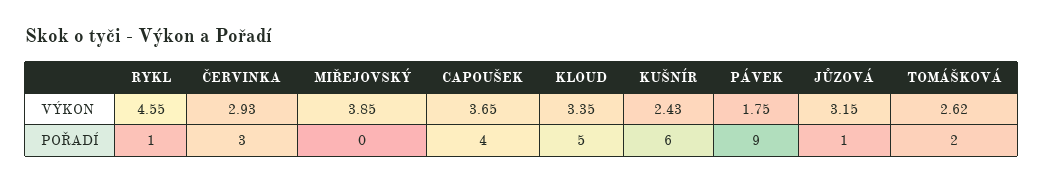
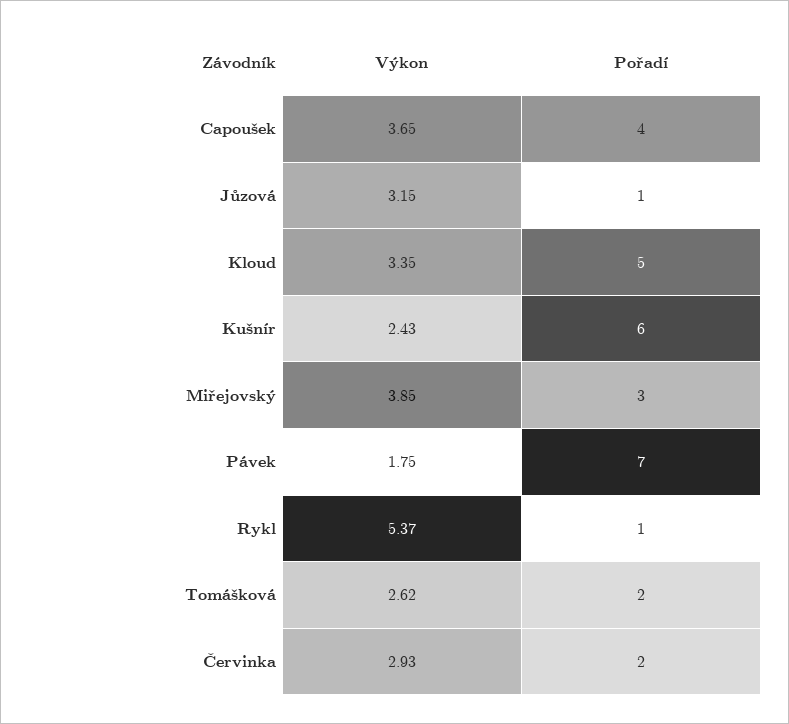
  {
    "RYKL": {
-     "VÝKON": 4.55,
+     "VÝKON": 5.37,
      "POŘADÍ": 1
    },
    "ČERVINKA": {
      "VÝKON": 2.93,
-     "POŘADÍ": 3
+     "POŘADÍ": 2
    },
    "MIŘEJOVSKÝ": {
      "VÝKON": 3.85,
-     "POŘADÍ": 0
+     "POŘADÍ": 3
    },
    "CAPOUŠEK": {
      "VÝKON": 3.65,
      "POŘADÍ": 4
    },
    "KLOUD": {
      "VÝKON": 3.35,
      "POŘADÍ": 5
    },
    "KUŠNÍR": {
      "VÝKON": 2.43,
      "POŘADÍ": 6
    },
    "PÁVEK": {
      "VÝKON": 1.75,
-     "POŘADÍ": 9
+     "POŘADÍ": 7
    },
    "JŮZOVÁ": {
      "VÝKON": 3.15,
      "POŘADÍ": 1
    },
    "TOMÁŠKOVÁ": {
      "VÝKON": 2.62,
      "POŘADÍ": 2
    }
  }

